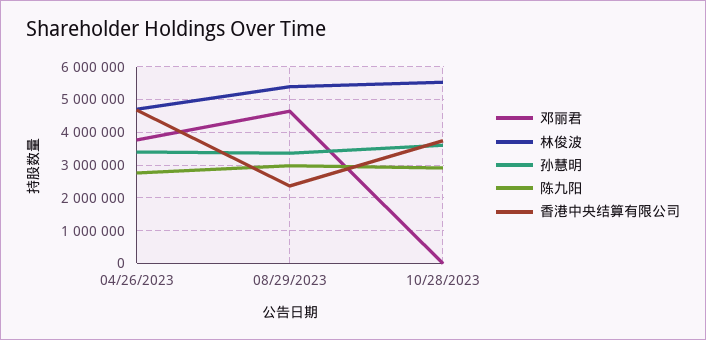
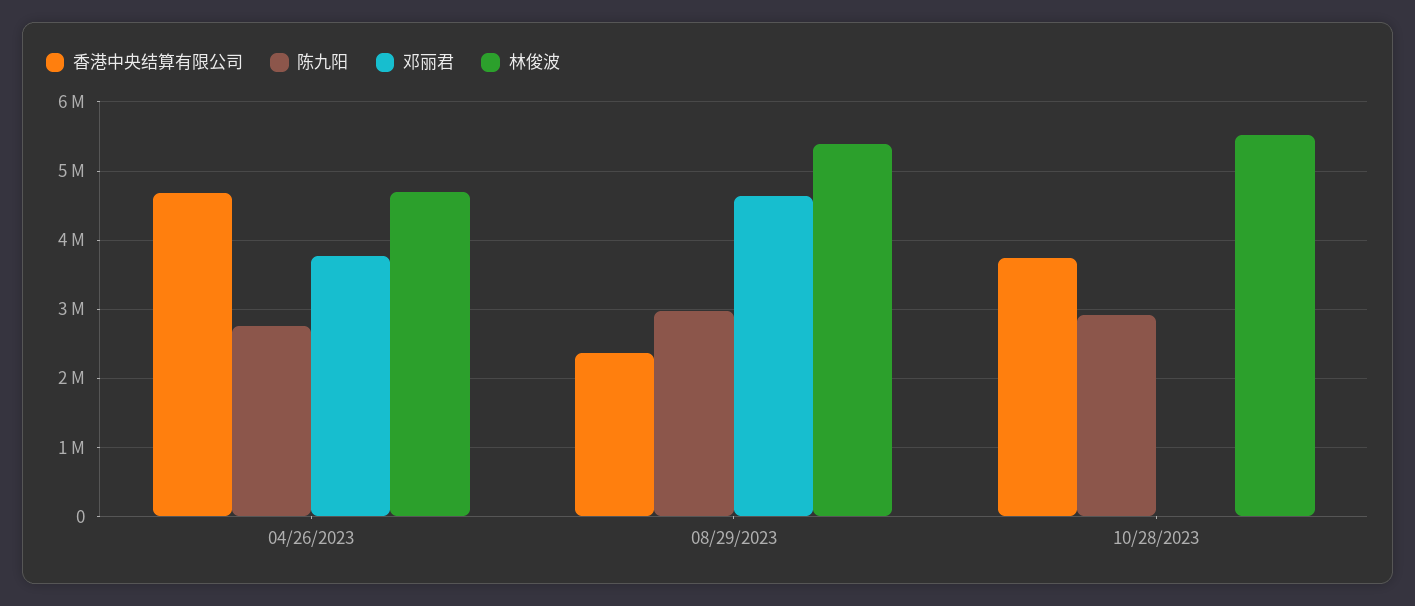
  {
    "邓丽君": {
      "04/26/2023": 3800000,
      "08/29/2023": 4600000,
      "10/28/2023": 0
    },
    "林俊波": {
      "04/26/2023": 4700000,
      "08/29/2023": 5400000,
      "10/28/2023": 5500000
    },
-   "孙慧明": {
-     "04/26/2023": 3400000,
-     "08/29/2023": 3400000,
-     "10/28/2023": 3600000
-   },
    "陈九阳": {
      "04/26/2023": 2800000,
      "08/29/2023": 3000000,
      "10/28/2023": 2900000
    },
    "香港中央结算有限公司": {
      "04/26/2023": 4700000,
      "08/29/2023": 2400000,
      "10/28/2023": 3700000
    }
  }

